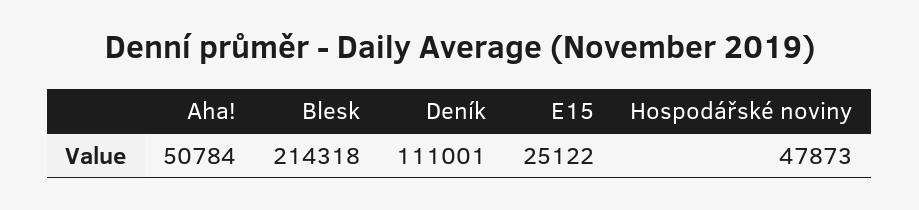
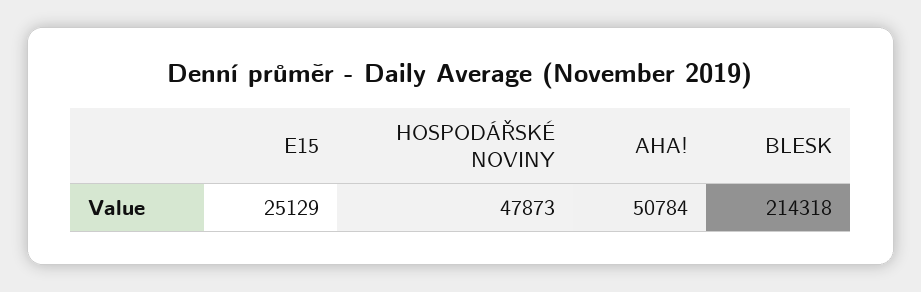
  {
    "Aha!": 50784,
    "Blesk": 214318,
-   "Deník": 111001,
-   "E15": 25122,
+   "E15": 25129,
    "Hospodářské noviny": 47873
  }

